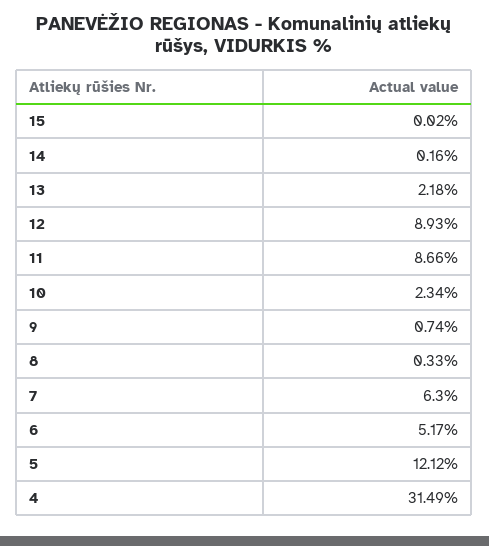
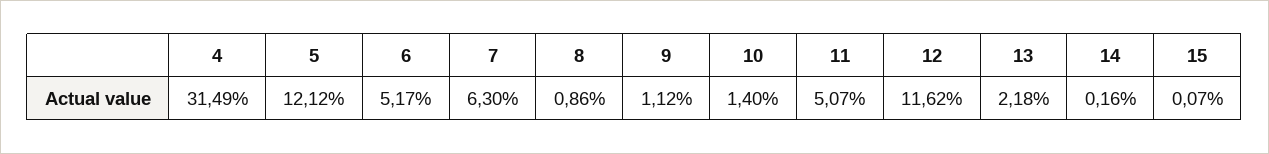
  {
-   "15": 0.02,
+   "15": 0.07,
    "14": 0.16,
    "13": 2.18,
-   "12": 8.93,
+   "12": 11.62,
-   "11": 8.66,
+   "11": 5.07,
-   "10": 2.34,
+   "10": 1.4,
-   "9": 0.74,
+   "9": 1.12,
-   "8": 0.33,
+   "8": 0.86,
    "7": 6.3,
    "6": 5.17,
    "5": 12.12,
    "4": 31.49
  }

